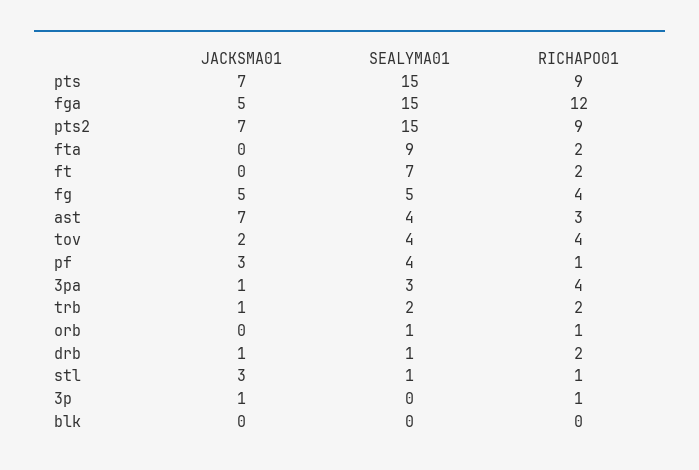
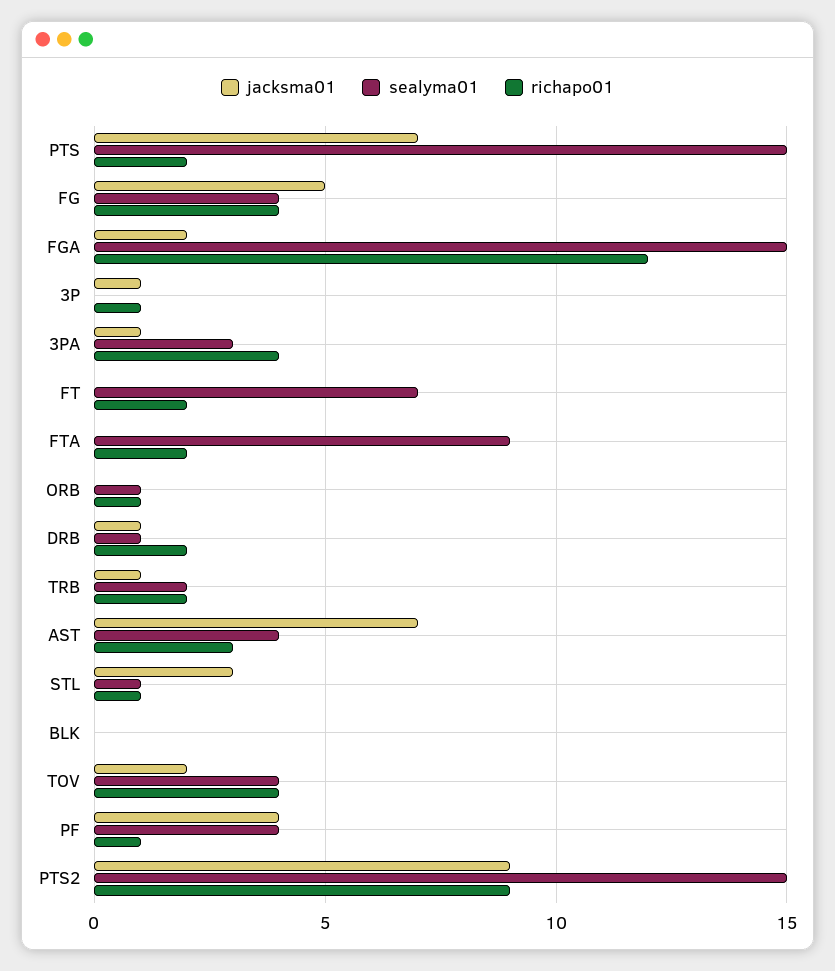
  {
    "JACKSMA01": {
      "pts": 7,
-     "fga": 5,
+     "fga": 2,
-     "pts2": 7,
+     "pts2": 9,
      "fta": 0,
      "ft": 0,
      "fg": 5,
      "ast": 7,
      "tov": 2,
-     "pf": 3,
+     "pf": 4,
      "3pa": 1,
      "trb": 1,
      "orb": 0,
      "drb": 1,
      "stl": 3,
      "3p": 1,
      "blk": 0
    },
    "SEALYMA01": {
      "pts": 15,
      "fga": 15,
      "pts2": 15,
      "fta": 9,
      "ft": 7,
-     "fg": 5,
+     "fg": 4,
      "ast": 4,
      "tov": 4,
      "pf": 4,
      "3pa": 3,
      "trb": 2,
      "orb": 1,
      "drb": 1,
      "stl": 1,
      "3p": 0,
      "blk": 0
    },
    "RICHAPO01": {
-     "pts": 9,
+     "pts": 2,
      "fga": 12,
      "pts2": 9,
      "fta": 2,
      "ft": 2,
      "fg": 4,
      "ast": 3,
      "tov": 4,
      "pf": 1,
      "3pa": 4,
      "trb": 2,
      "orb": 1,
      "drb": 2,
      "stl": 1,
      "3p": 1,
      "blk": 0
    }
  }

